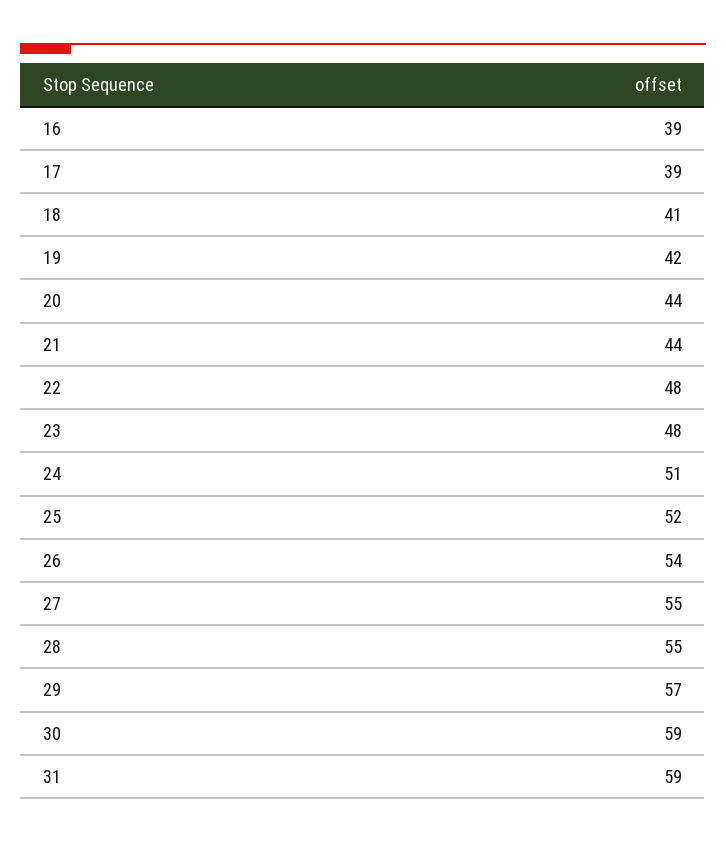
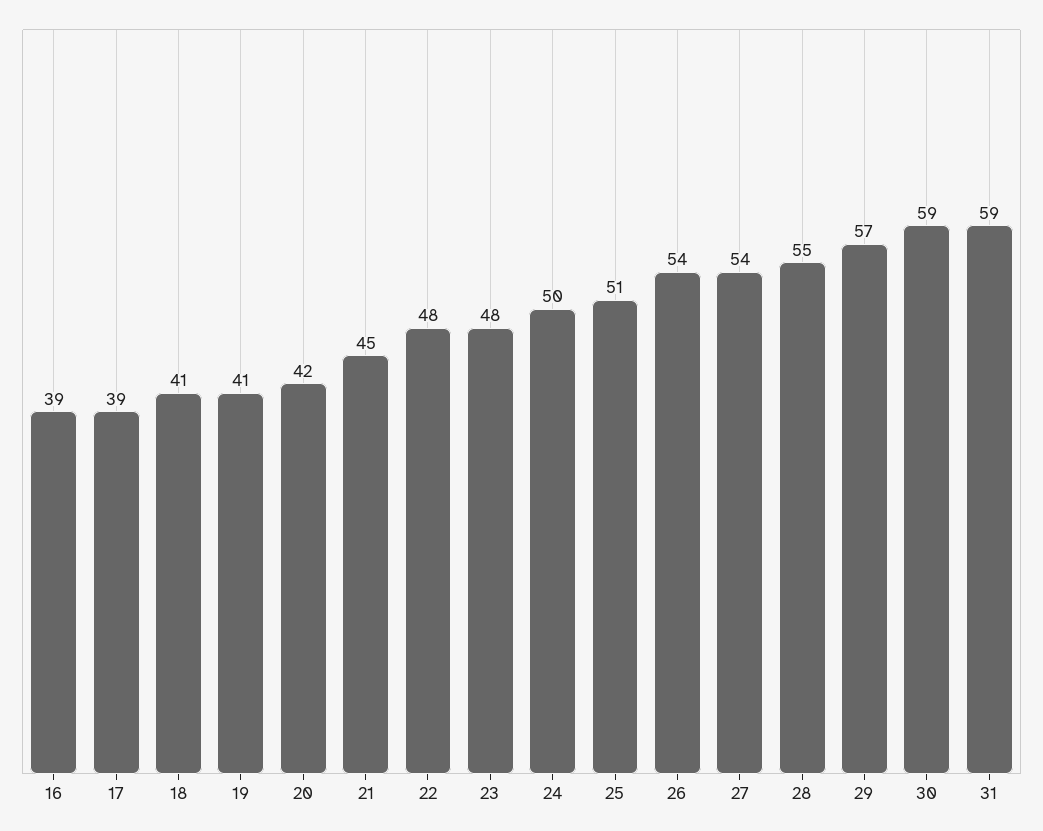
  {
    "16": 39,
    "17": 39,
    "18": 41,
-   "19": 42,
+   "19": 41,
-   "20": 44,
+   "20": 42,
-   "21": 44,
+   "21": 45,
    "22": 48,
    "23": 48,
-   "24": 51,
+   "24": 50,
-   "25": 52,
+   "25": 51,
    "26": 54,
-   "27": 55,
+   "27": 54,
    "28": 55,
    "29": 57,
    "30": 59,
    "31": 59
  }

